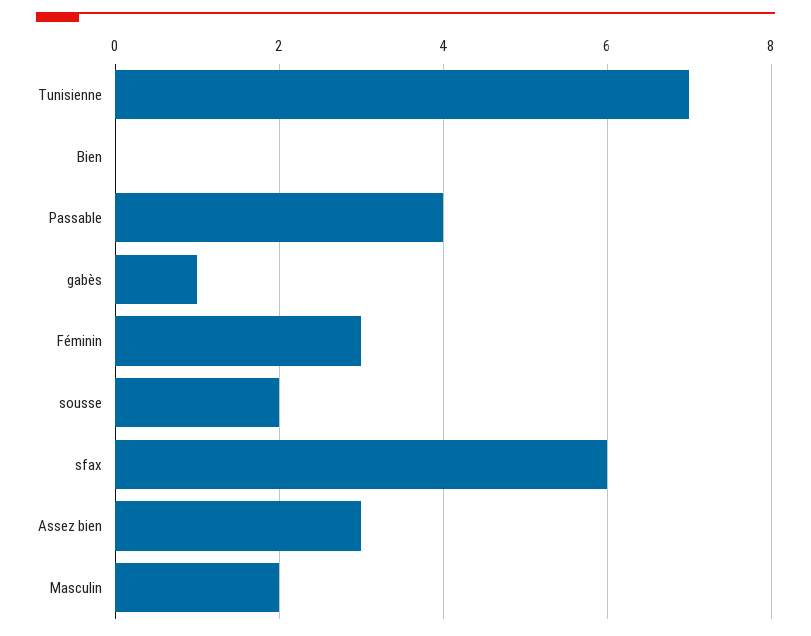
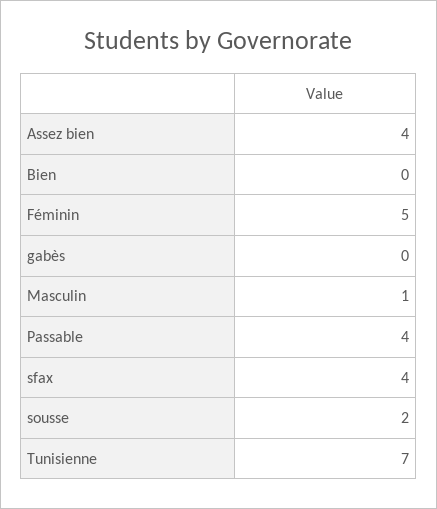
  {
    "Tunisienne": 7,
    "Bien": 0,
    "Passable": 4,
-   "gabès": 1,
+   "gabès": 0,
-   "Féminin": 3,
+   "Féminin": 5,
    "sousse": 2,
-   "sfax": 6,
+   "sfax": 4,
-   "Assez bien": 3,
+   "Assez bien": 4,
-   "Masculin": 2
+   "Masculin": 1
  }

